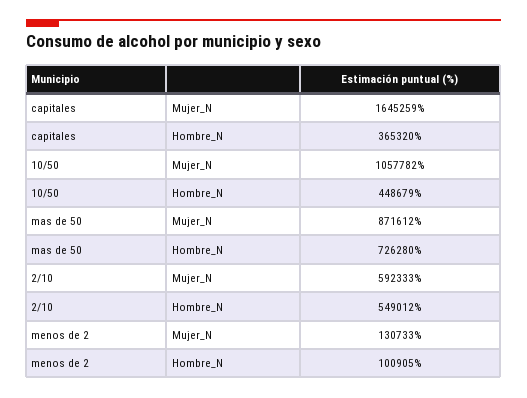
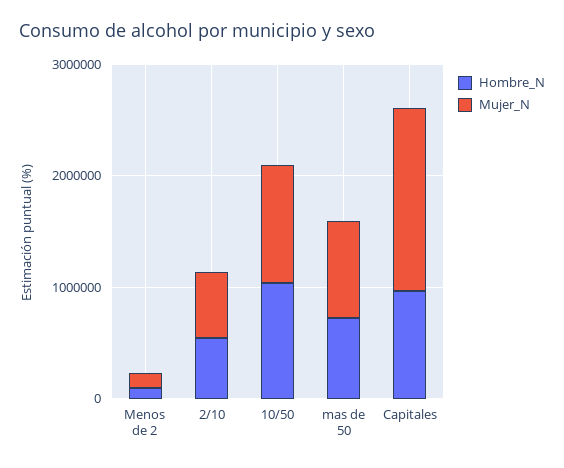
  {
    "Mujer_N": {
      "capitales": 1645259,
      "10/50": 1057782,
      "mas de 50": 871612,
      "2/10": 592333,
      "menos de 2": 130733
    },
    "Hombre_N": {
-     "capitales": 365320,
+     "capitales": 1000000,
-     "10/50": 448679,
+     "10/50": 1000000,
      "mas de 50": 726280,
      "2/10": 549012,
      "menos de 2": 100905
    }
  }

